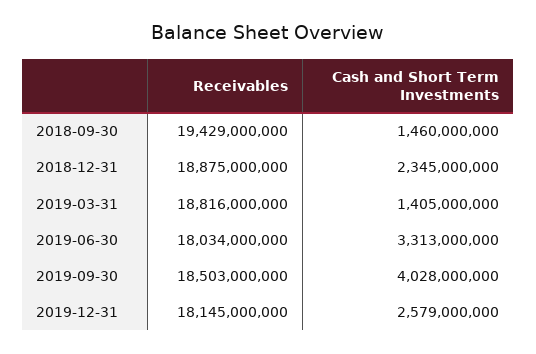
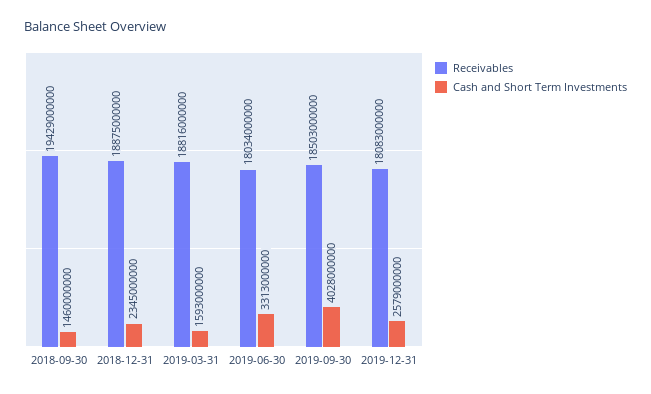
  {
    "Receivables": {
      "2018-09-30": 19429000000,
      "2018-12-31": 18875000000,
      "2019-03-31": 18816000000,
      "2019-06-30": 18034000000,
      "2019-09-30": 18503000000,
-     "2019-12-31": 18145000000
+     "2019-12-31": 18083000000
    },
    "Cash and Short Term Investments": {
      "2018-09-30": 1460000000,
      "2018-12-31": 2345000000,
-     "2019-03-31": 1405000000,
+     "2019-03-31": 1593000000,
      "2019-06-30": 3313000000,
      "2019-09-30": 4028000000,
      "2019-12-31": 2579000000
    }
  }

